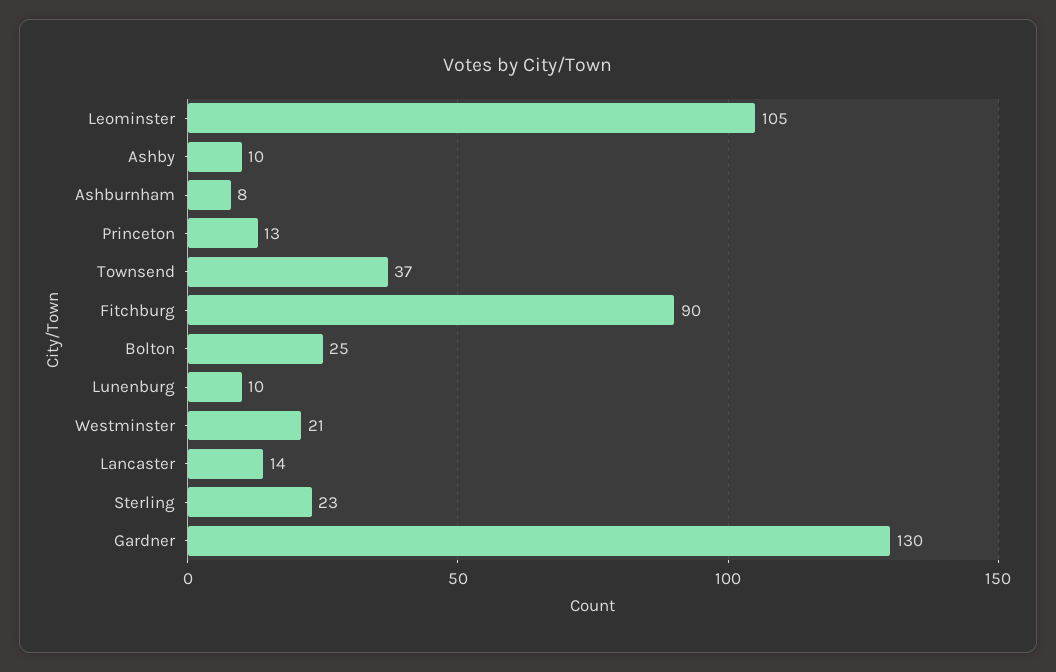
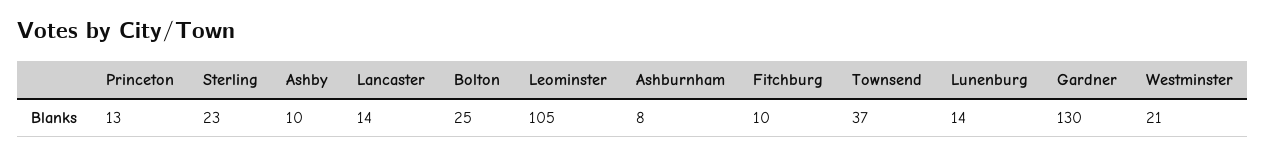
  {
    "Leominster": 105,
    "Ashby": 10,
    "Ashburnham": 8,
    "Princeton": 13,
    "Townsend": 37,
-   "Fitchburg": 90,
+   "Fitchburg": 10,
    "Bolton": 25,
-   "Lunenburg": 10,
+   "Lunenburg": 14,
    "Westminster": 21,
    "Lancaster": 14,
    "Sterling": 23,
    "Gardner": 130
  }

